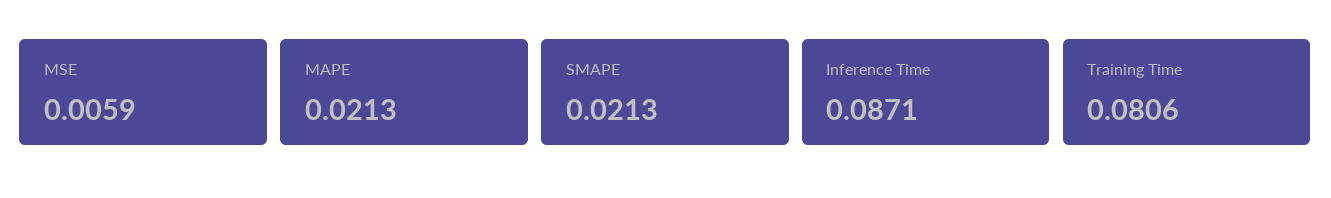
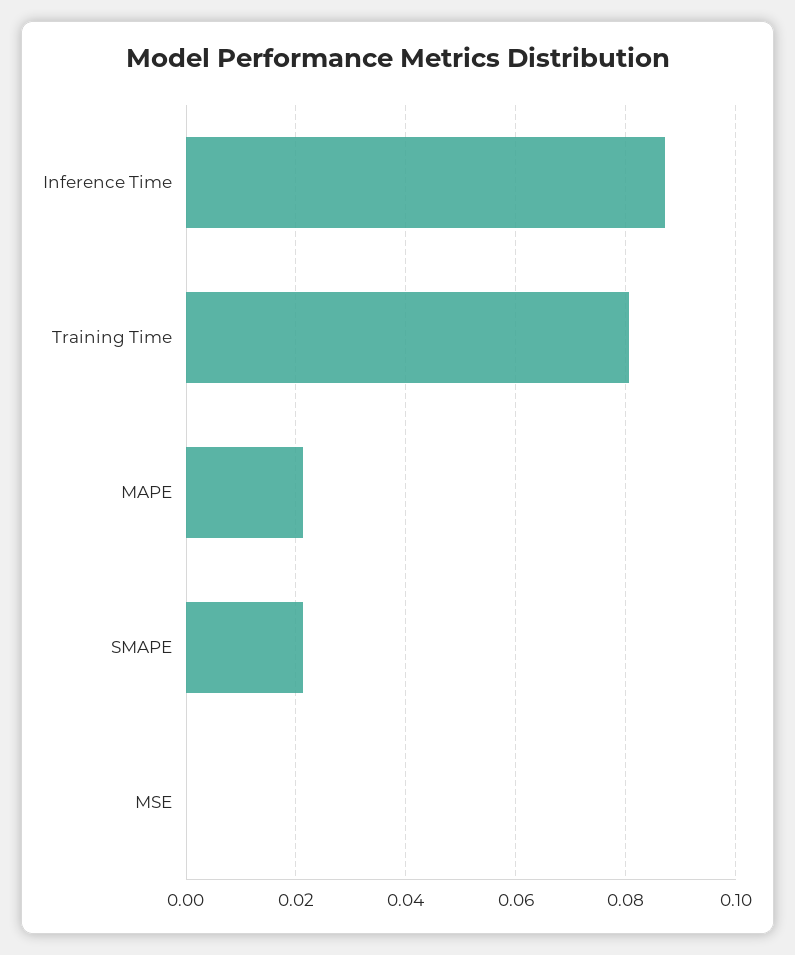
  {
-   "MSE": 0.0059,
+   "MSE": 0,
    "MAPE": 0.0213,
    "SMAPE": 0.0213,
    "Inference Time": 0.0871,
    "Training Time": 0.0806
  }

